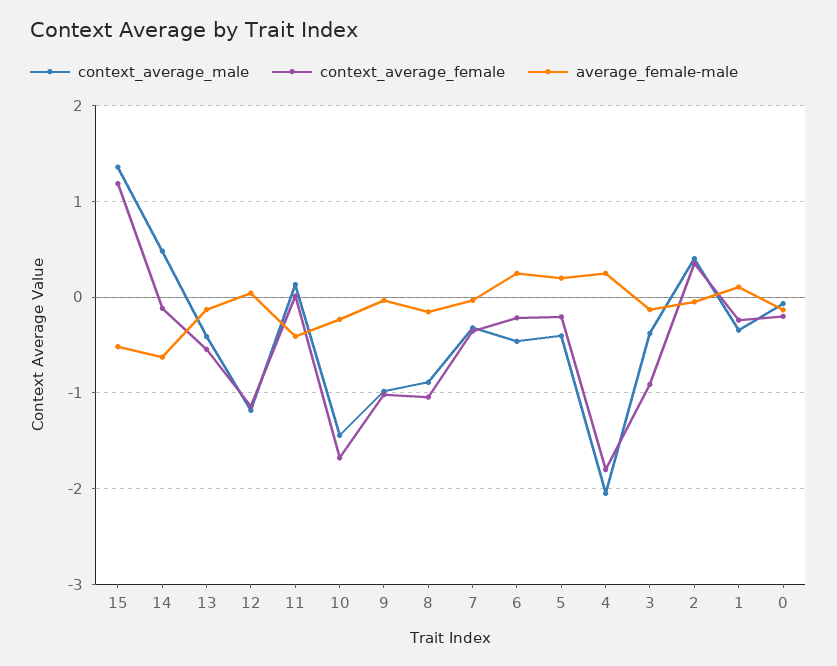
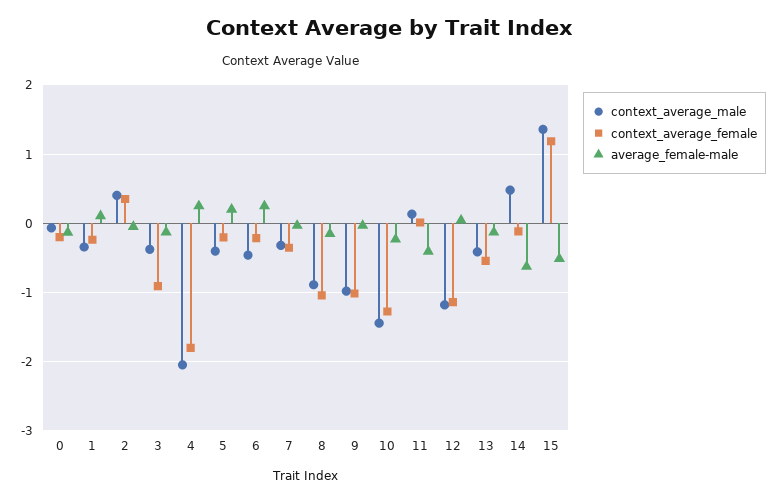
  {
    "context_average_male": {
      "15": 1.4,
      "14": 0.5,
      "13": -0.4,
      "12": -1.2,
      "11": 0.1,
      "10": -1.4,
      "9": -1,
      "8": -0.9,
      "7": -0.3,
      "6": -0.5,
      "5": -0.4,
      "4": -2.1,
      "3": -0.4,
      "2": 0.4,
      "1": -0.3,
      "0": -0.1
    },
    "context_average_female": {
      "15": 1.2,
      "14": -0.1,
      "13": -0.5,
      "12": -1.1,
      "11": 0,
-     "10": -1.7,
+     "10": -1.3,
      "9": -1,
      "8": -1,
      "7": -0.4,
      "6": -0.2,
      "5": -0.2,
      "4": -1.8,
      "3": -0.9,
      "2": 0.4,
      "1": -0.2,
      "0": -0.2
    },
    "average_female-male": {
      "15": -0.5,
      "14": -0.6,
      "13": -0.1,
      "12": 0,
      "11": -0.4,
      "10": -0.2,
      "9": 0,
      "8": -0.2,
      "7": 0,
      "6": 0.2,
      "5": 0.2,
      "4": 0.2,
      "3": -0.1,
      "2": -0.1,
      "1": 0.1,
      "0": -0.1
    }
  }

